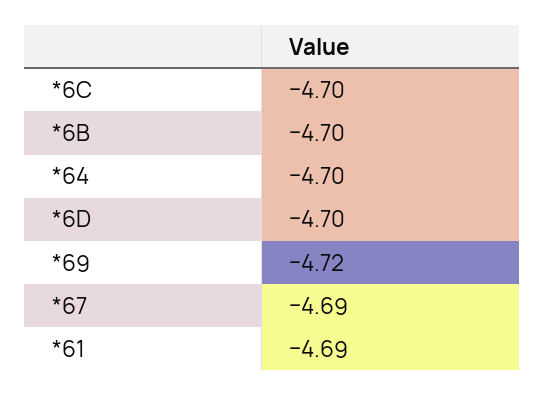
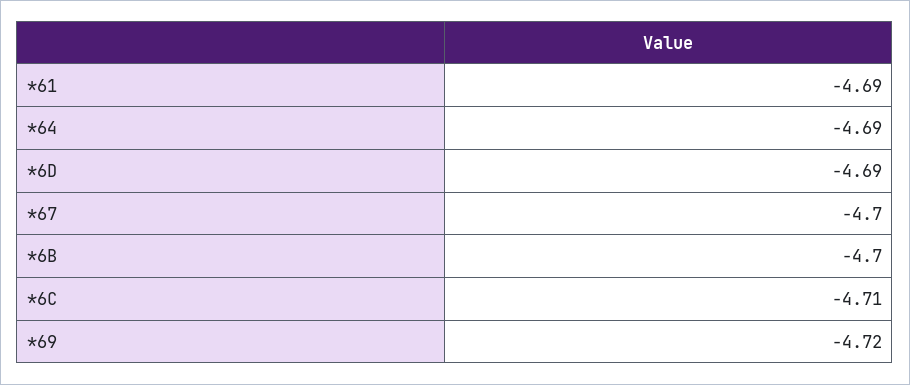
  {
-   "*6C": -4.7,
+   "*6C": -4.71,
    "*6B": -4.7,
-   "*64": -4.7,
+   "*64": -4.69,
-   "*6D": -4.7,
+   "*6D": -4.69,
    "*69": -4.72,
-   "*67": -4.69,
+   "*67": -4.7,
    "*61": -4.69
  }

